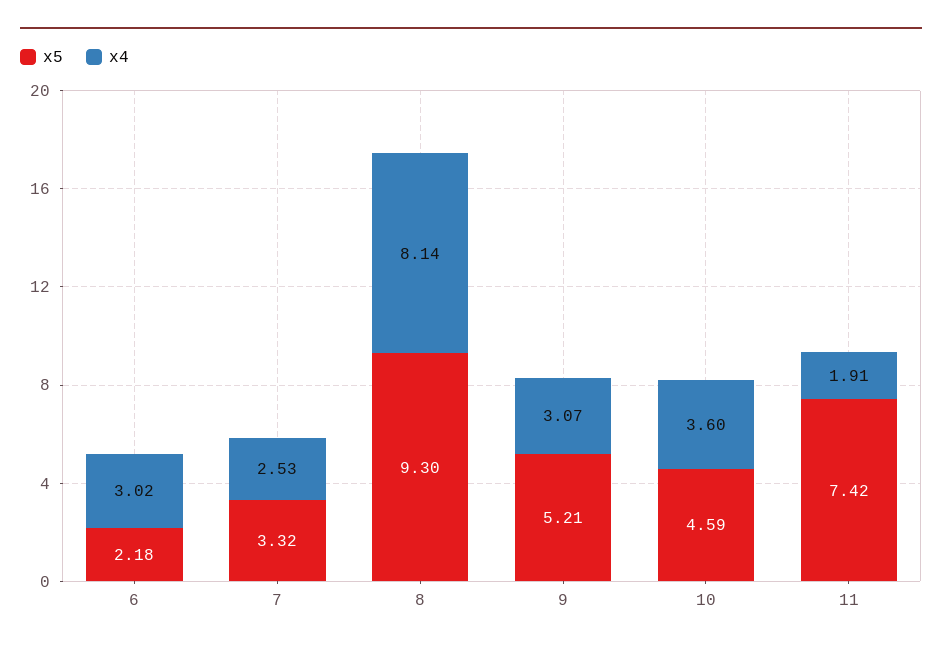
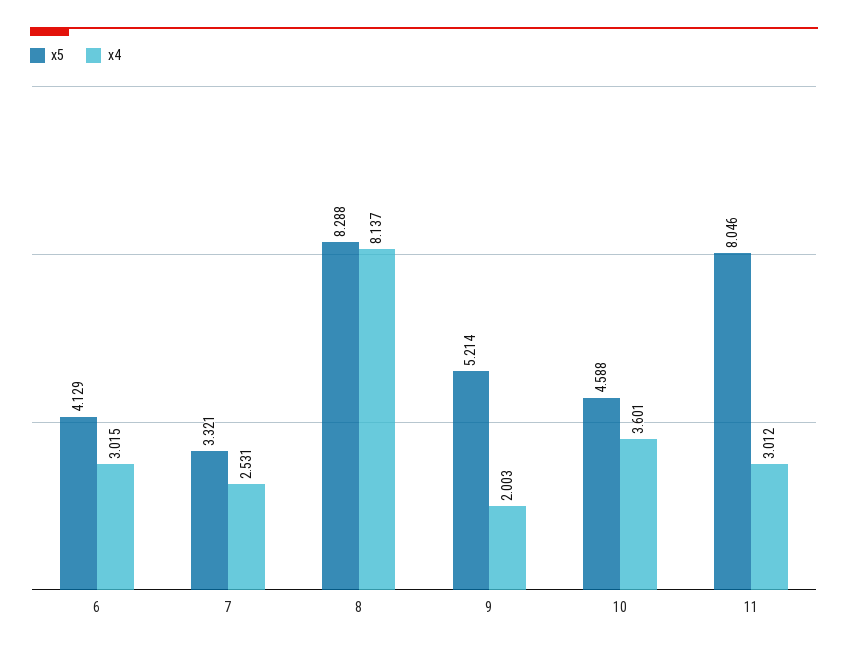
  {
    "x5": {
-     "6": 2.18,
+     "6": 4.129,
      "7": 3.321,
-     "8": 9.3,
+     "8": 8.288,
      "9": 5.214,
      "10": 4.588,
-     "11": 7.42
+     "11": 8.046
    },
    "x4": {
      "6": 3.015,
      "7": 2.531,
      "8": 8.137,
-     "9": 3.07,
+     "9": 2.003,
      "10": 3.601,
-     "11": 1.91
+     "11": 3.012
    }
  }

